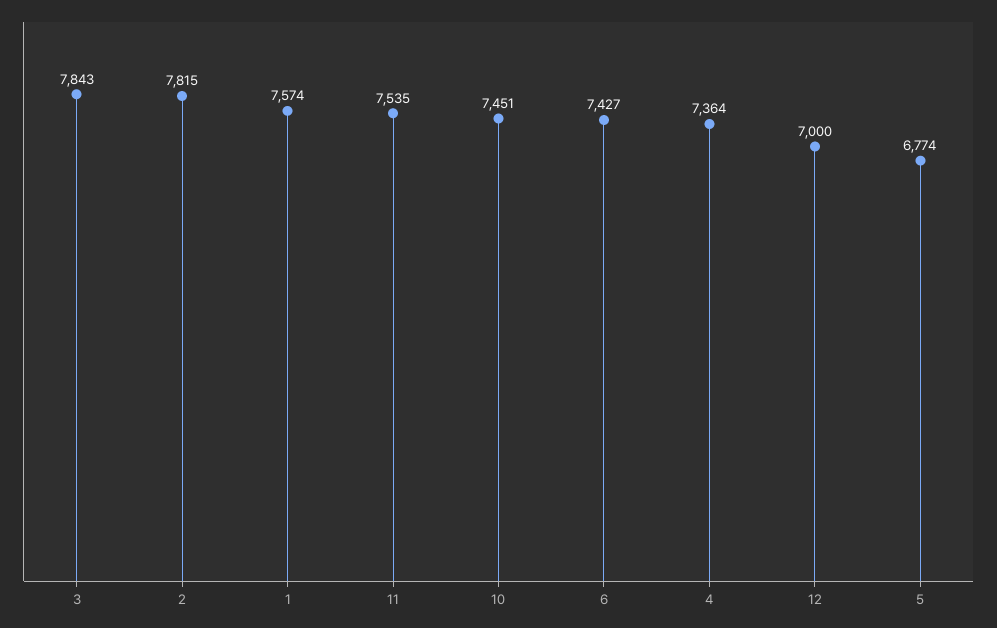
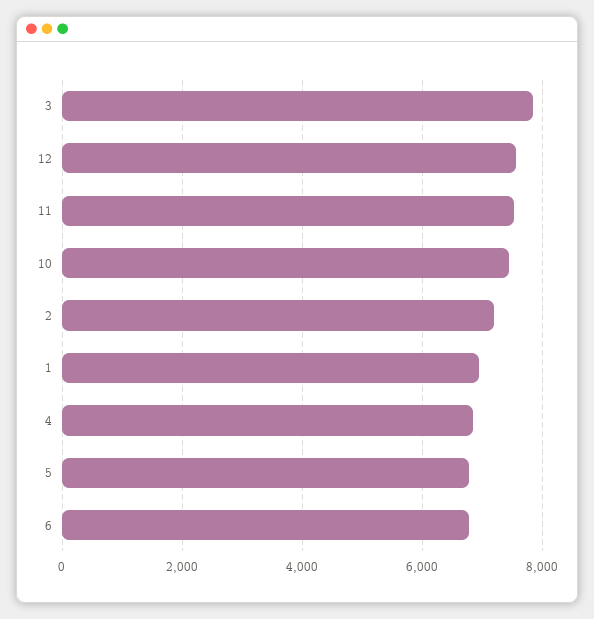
  {
    "3": 7843,
-   "2": 7815,
+   "2": 7200,
-   "1": 7574,
+   "1": 7000,
    "11": 7535,
    "10": 7451,
-   "6": 7427,
+   "6": 6800,
-   "4": 7364,
+   "4": 6800,
-   "12": 7000,
+   "12": 7600,
    "5": 6774
  }

